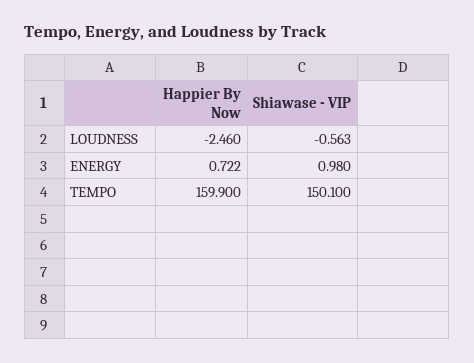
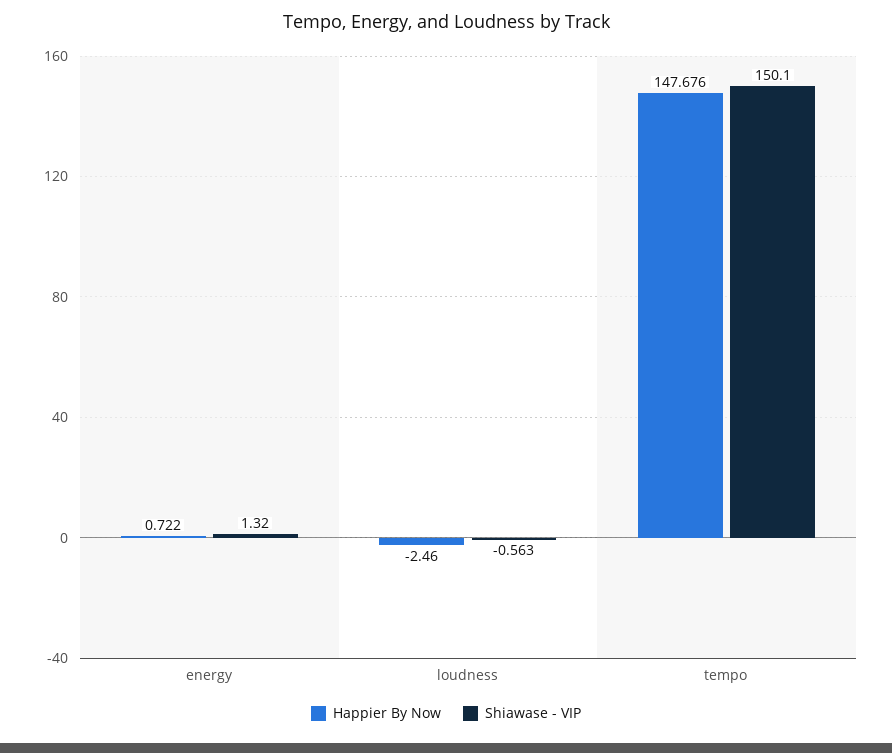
  {
    "Happier By Now": {
      "LOUDNESS": -2.46,
      "ENERGY": 0.722,
-     "TEMPO": 159.9
+     "TEMPO": 147.676
    },
    "Shiawase - VIP": {
      "LOUDNESS": -0.563,
-     "ENERGY": 0.98,
+     "ENERGY": 1.32,
      "TEMPO": 150.1
    }
  }

